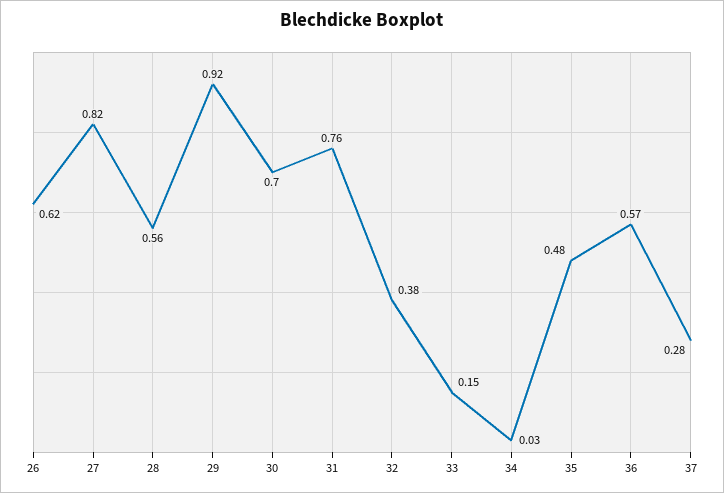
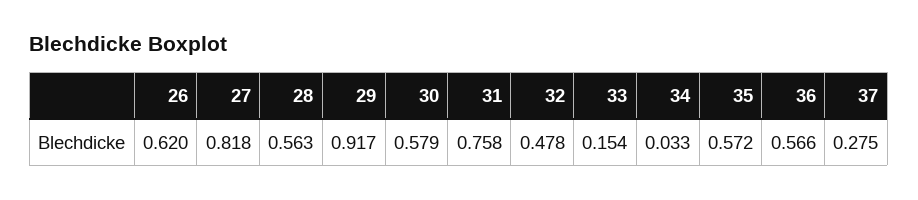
  {
    "26": 0.62,
    "27": 0.818,
    "28": 0.563,
    "29": 0.917,
-   "30": 0.7,
+   "30": 0.579,
    "31": 0.758,
-   "32": 0.38,
+   "32": 0.478,
    "33": 0.154,
    "34": 0.033,
-   "35": 0.48,
+   "35": 0.572,
    "36": 0.566,
    "37": 0.275
  }

